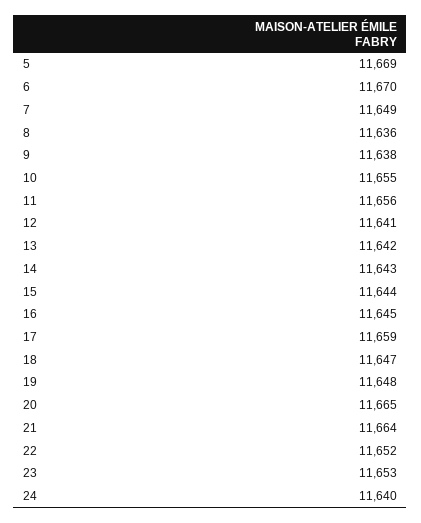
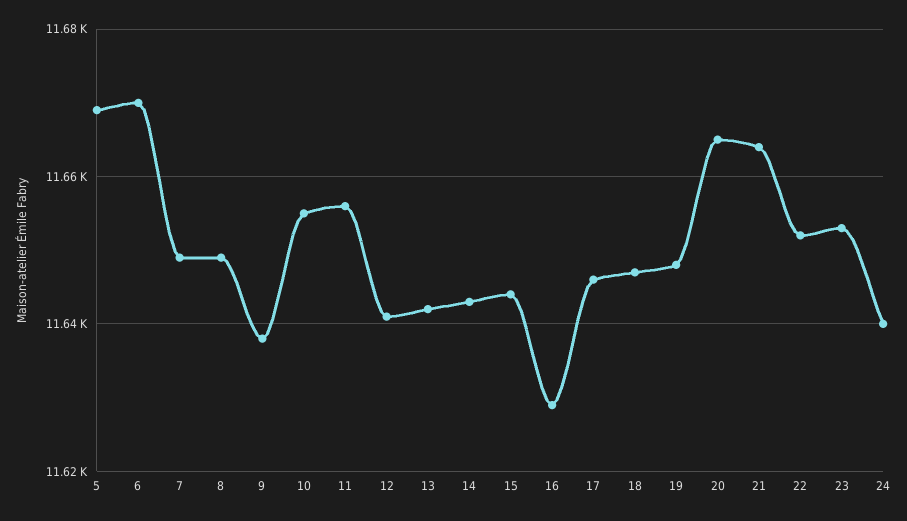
  {
    "5": 11669,
    "6": 11670,
    "7": 11649,
-   "8": 11636,
+   "8": 11650,
    "9": 11638,
    "10": 11655,
    "11": 11656,
    "12": 11641,
    "13": 11642,
    "14": 11643,
    "15": 11644,
-   "16": 11645,
+   "16": 11630,
-   "17": 11659,
+   "17": 11645,
    "18": 11647,
    "19": 11648,
    "20": 11665,
    "21": 11664,
    "22": 11652,
    "23": 11653,
    "24": 11640
  }

